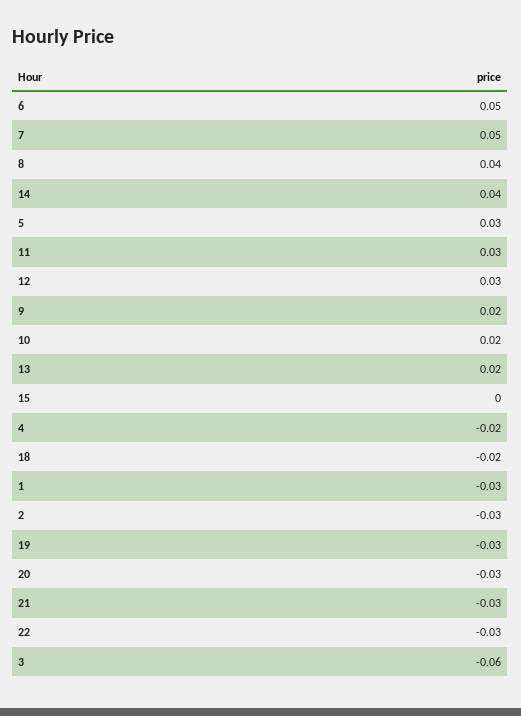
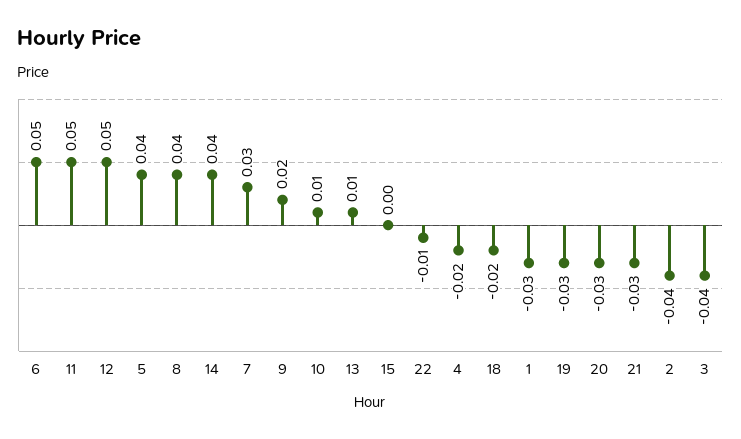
  {
    "6": 0.05,
-   "7": 0.05,
+   "7": 0.03,
    "8": 0.04,
    "14": 0.04,
-   "5": 0.03,
+   "5": 0.04,
-   "11": 0.03,
+   "11": 0.05,
-   "12": 0.03,
+   "12": 0.05,
    "9": 0.02,
-   "10": 0.02,
+   "10": 0.01,
-   "13": 0.02,
+   "13": 0.01,
    "15": 0,
    "4": -0.02,
    "18": -0.02,
    "1": -0.03,
-   "2": -0.03,
+   "2": -0.04,
    "19": -0.03,
    "20": -0.03,
    "21": -0.03,
-   "22": -0.03,
+   "22": -0.01,
-   "3": -0.06
+   "3": -0.04
  }

